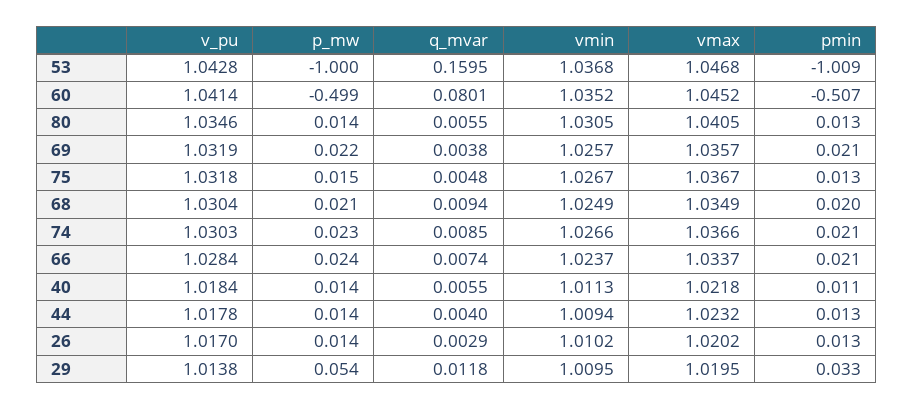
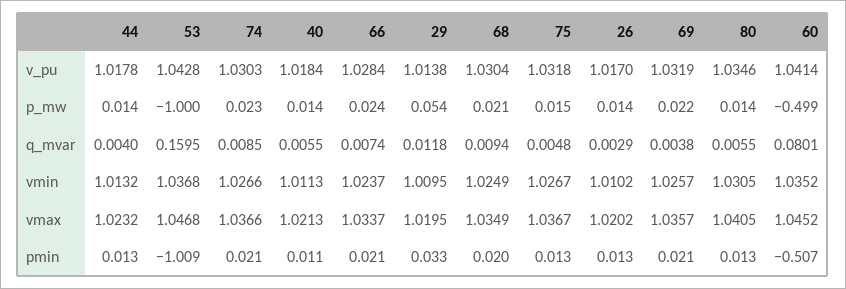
  {
    "v_pu": {
      "53": 1.0428,
      "60": 1.0414,
      "80": 1.0346,
      "69": 1.0319,
      "75": 1.0318,
      "68": 1.0304,
      "74": 1.0303,
      "66": 1.0284,
      "40": 1.0184,
      "44": 1.0178,
      "26": 1.017,
      "29": 1.0138
    },
    "p_mw": {
      "53": -1,
      "60": -0.499,
      "80": 0.014,
      "69": 0.022,
      "75": 0.015,
      "68": 0.021,
      "74": 0.023,
      "66": 0.024,
      "40": 0.014,
      "44": 0.014,
      "26": 0.014,
      "29": 0.054
    },
    "q_mvar": {
      "53": 0.1595,
      "60": 0.0801,
      "80": 0.0055,
      "69": 0.0038,
      "75": 0.0048,
      "68": 0.0094,
      "74": 0.0085,
      "66": 0.0074,
      "40": 0.0055,
      "44": 0.004,
      "26": 0.0029,
      "29": 0.0118
    },
    "vmin": {
      "53": 1.0368,
      "60": 1.0352,
      "80": 1.0305,
      "69": 1.0257,
      "75": 1.0267,
      "68": 1.0249,
      "74": 1.0266,
      "66": 1.0237,
      "40": 1.0113,
-     "44": 1.0094,
+     "44": 1.0132,
      "26": 1.0102,
      "29": 1.0095
    },
    "vmax": {
      "53": 1.0468,
      "60": 1.0452,
      "80": 1.0405,
      "69": 1.0357,
      "75": 1.0367,
      "68": 1.0349,
      "74": 1.0366,
      "66": 1.0337,
-     "40": 1.0218,
+     "40": 1.0213,
      "44": 1.0232,
      "26": 1.0202,
      "29": 1.0195
    },
    "pmin": {
      "53": -1.009,
      "60": -0.507,
      "80": 0.013,
      "69": 0.021,
      "75": 0.013,
      "68": 0.02,
      "74": 0.021,
      "66": 0.021,
      "40": 0.011,
      "44": 0.013,
      "26": 0.013,
      "29": 0.033
    }
  }

